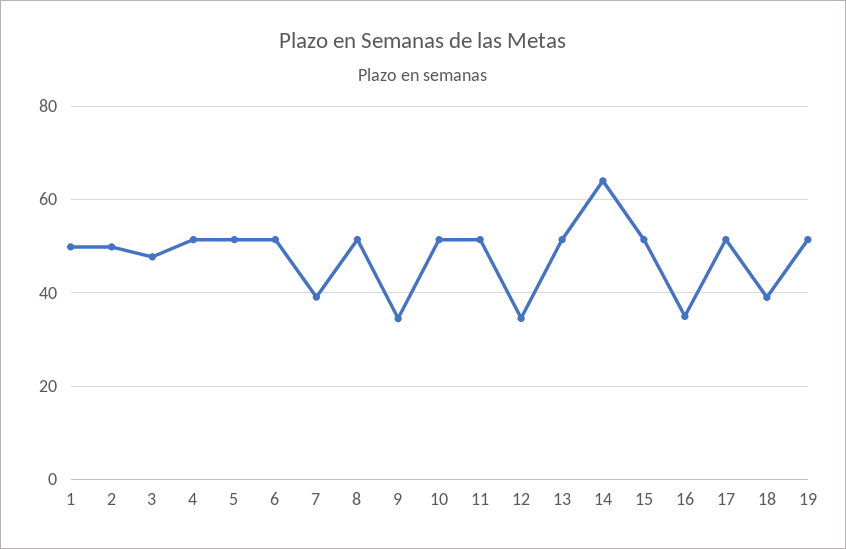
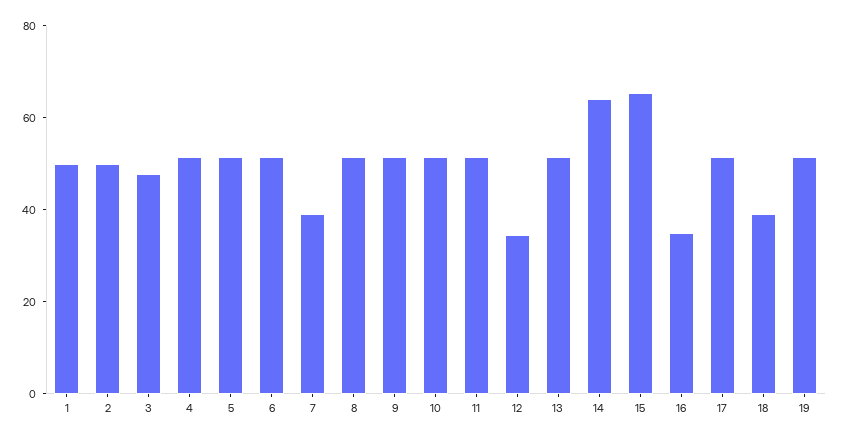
  {
    "1": 50,
    "2": 50,
    "3": 48,
    "4": 52,
    "5": 52,
    "6": 52,
    "7": 40,
    "8": 52,
-   "9": 34,
+   "9": 50,
    "10": 52,
    "11": 52,
    "12": 34,
    "13": 52,
    "14": 64,
-   "15": 52,
+   "15": 65,
    "16": 34,
    "17": 52,
    "18": 40,
    "19": 52
  }

